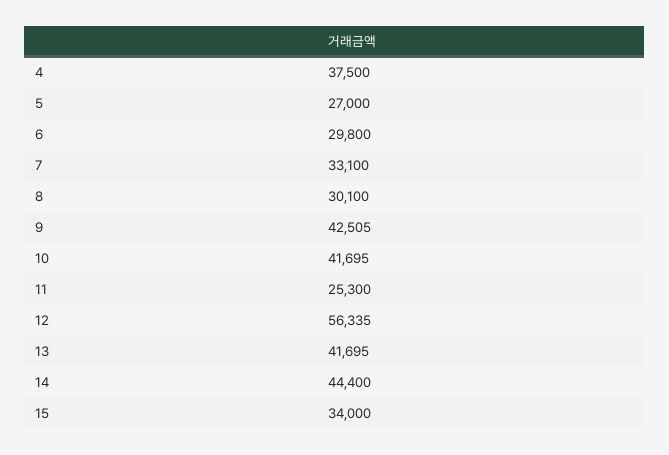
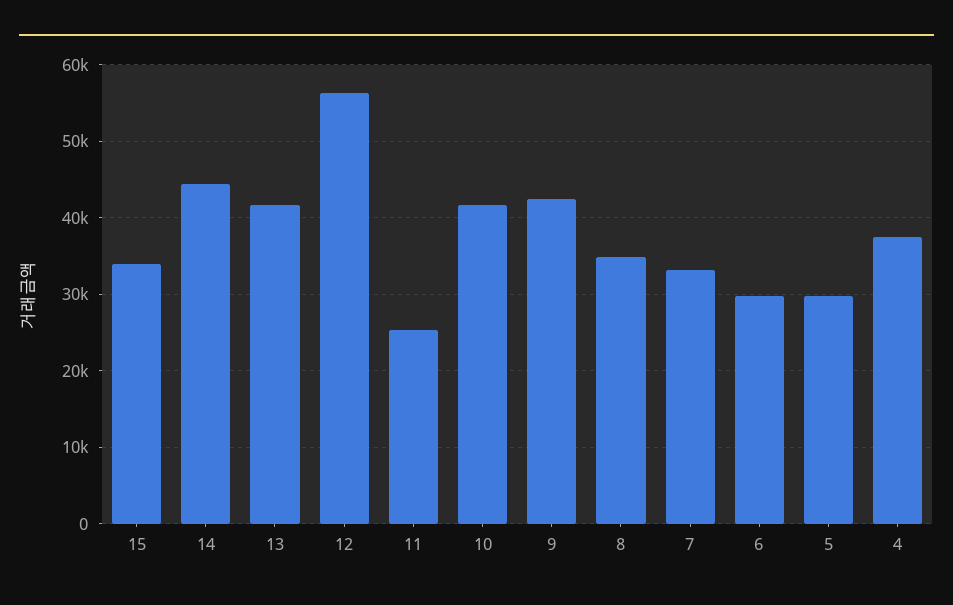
  {
    "4": 37500,
-   "5": 27000,
+   "5": 30000,
    "6": 29800,
    "7": 33100,
-   "8": 30100,
+   "8": 35000,
    "9": 42505,
    "10": 41695,
    "11": 25300,
    "12": 56335,
    "13": 41695,
    "14": 44400,
    "15": 34000
  }

